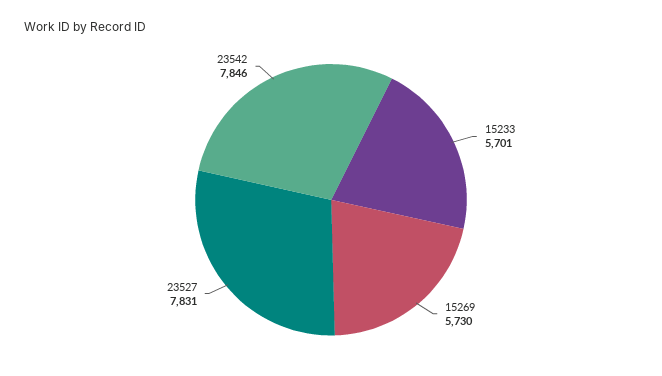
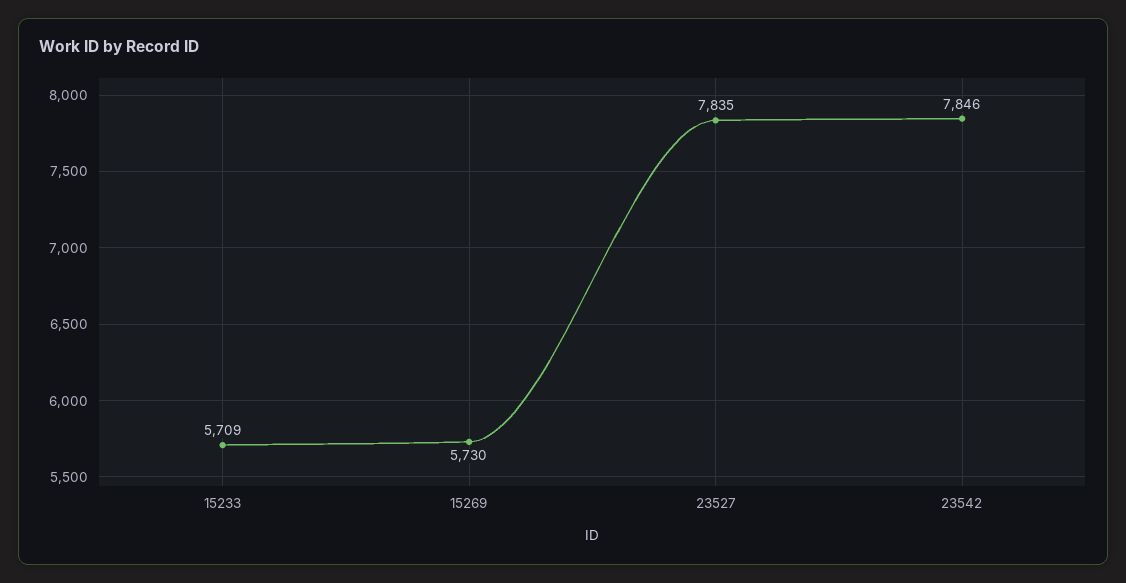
  {
-   "15233": 5701,
+   "15233": 5709,
    "15269": 5730,
-   "23527": 7831,
+   "23527": 7835,
    "23542": 7846
  }

